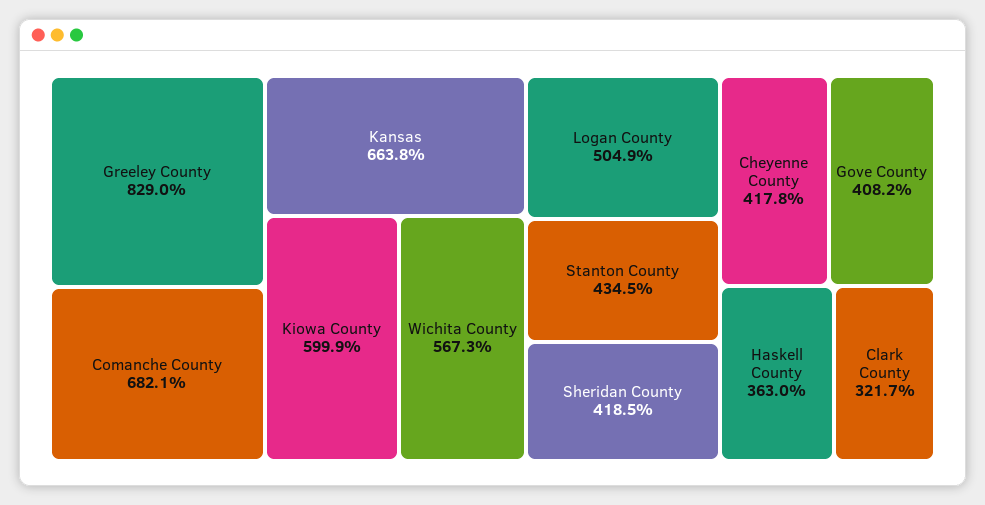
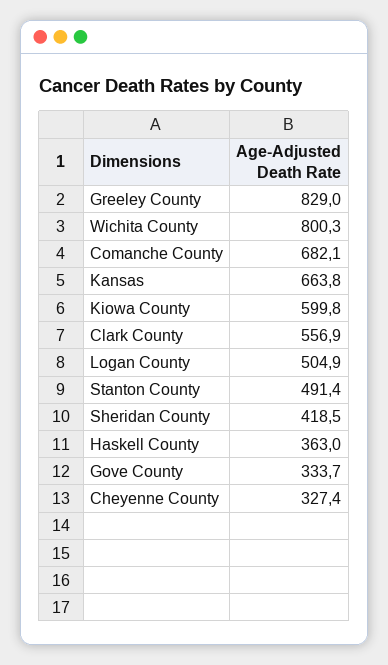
  {
    "Greeley County": 829,
    "Comanche County": 682.1,
    "Kansas": 663.8,
-   "Kiowa County": 599.9,
+   "Kiowa County": 599.8,
-   "Wichita County": 567.3,
+   "Wichita County": 800.3,
    "Logan County": 504.9,
-   "Stanton County": 434.5,
+   "Stanton County": 491.4,
    "Sheridan County": 418.5,
-   "Cheyenne County": 417.8,
+   "Cheyenne County": 327.4,
-   "Gove County": 408.2,
+   "Gove County": 333.7,
    "Haskell County": 363,
-   "Clark County": 321.7
+   "Clark County": 556.9
  }

